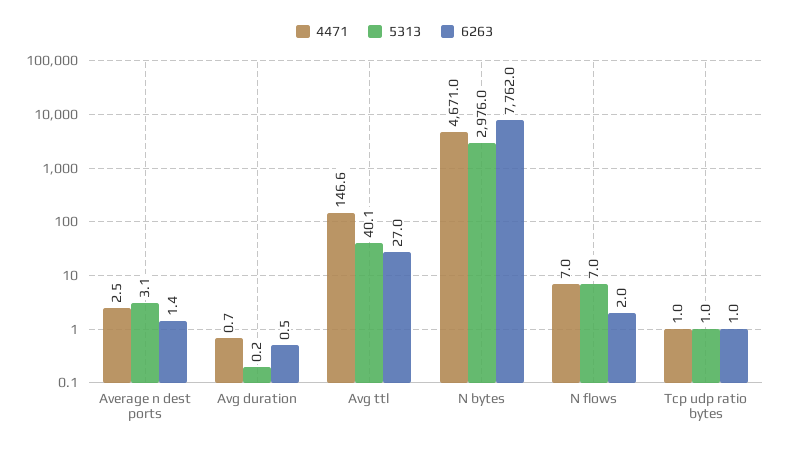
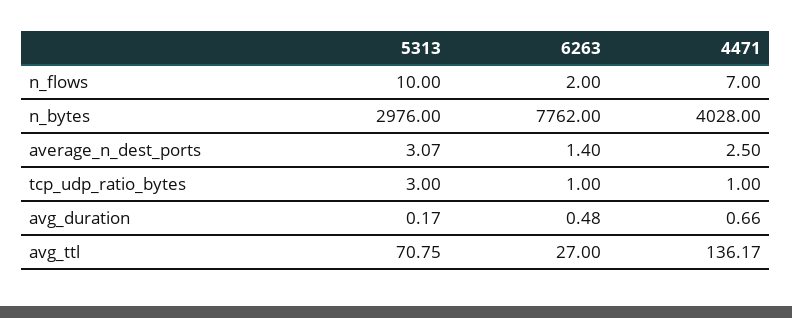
  {
    "4471": {
      "Average n dest ports": 2.5,
      "Avg duration": 0.66,
-     "Avg ttl": 146.6,
+     "Avg ttl": 136.17,
-     "N bytes": 4671,
+     "N bytes": 4028,
      "N flows": 7,
      "Tcp udp ratio bytes": 1
    },
    "5313": {
      "Average n dest ports": 3.07,
      "Avg duration": 0.17,
-     "Avg ttl": 40.1,
+     "Avg ttl": 70.75,
      "N bytes": 2976,
-     "N flows": 7,
+     "N flows": 10,
-     "Tcp udp ratio bytes": 1
+     "Tcp udp ratio bytes": 3
    },
    "6263": {
      "Average n dest ports": 1.4,
      "Avg duration": 0.48,
      "Avg ttl": 27,
      "N bytes": 7762,
      "N flows": 2,
      "Tcp udp ratio bytes": 1
    }
  }

